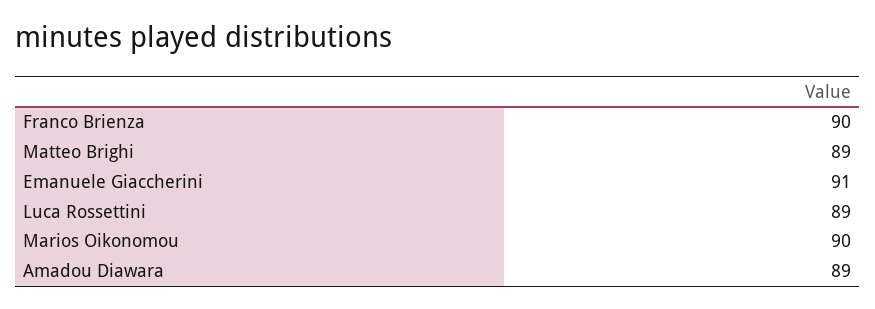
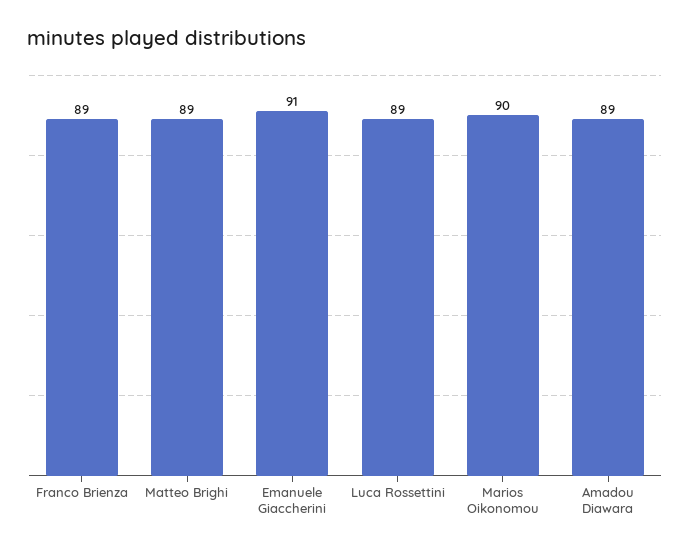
  {
-   "Franco Brienza": 90,
+   "Franco Brienza": 89,
    "Matteo Brighi": 89,
    "Emanuele Giaccherini": 91,
    "Luca Rossettini": 89,
    "Marios Oikonomou": 90,
    "Amadou Diawara": 89
  }

